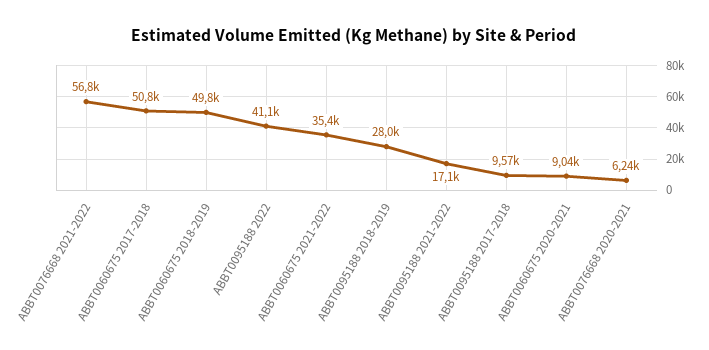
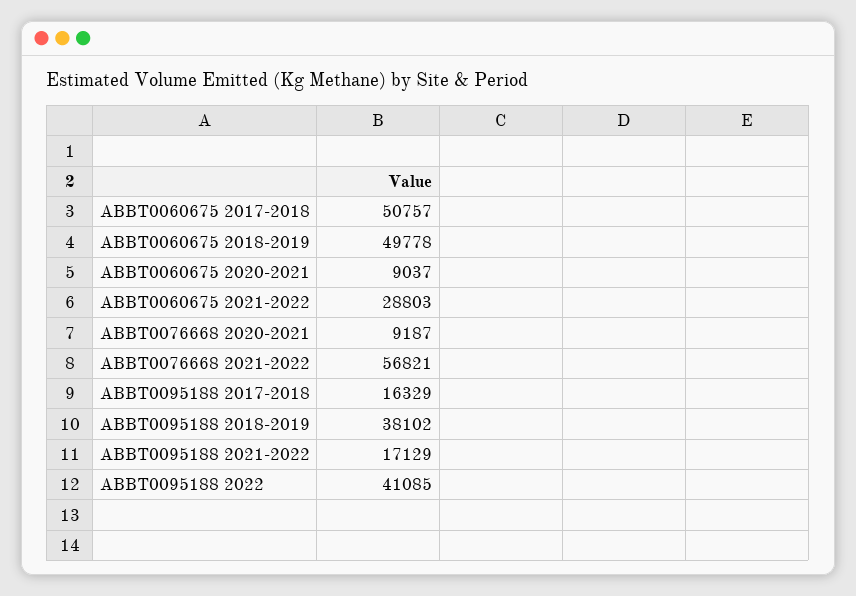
  {
    "ABBT0076668 2021-2022": 56821,
    "ABBT0060675 2017-2018": 50757,
    "ABBT0060675 2018-2019": 49778,
    "ABBT0095188 2022": 41085,
-   "ABBT0060675 2021-2022": 35400,
+   "ABBT0060675 2021-2022": 28803,
-   "ABBT0095188 2018-2019": 28000,
+   "ABBT0095188 2018-2019": 38102,
    "ABBT0095188 2021-2022": 17129,
-   "ABBT0095188 2017-2018": 9570,
+   "ABBT0095188 2017-2018": 16329,
    "ABBT0060675 2020-2021": 9037,
-   "ABBT0076668 2020-2021": 6240
+   "ABBT0076668 2020-2021": 9187
  }

